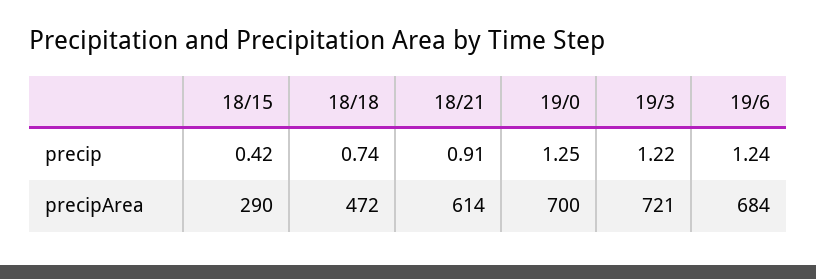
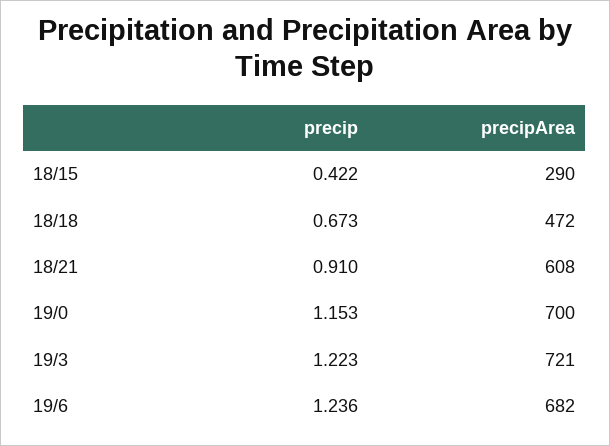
  {
    "18/15": {
      "precip": 0.422,
      "precipArea": 290
    },
    "18/18": {
-     "precip": 0.74,
+     "precip": 0.673,
      "precipArea": 472
    },
    "18/21": {
      "precip": 0.91,
-     "precipArea": 614
+     "precipArea": 608
    },
    "19/0": {
-     "precip": 1.25,
+     "precip": 1.153,
      "precipArea": 700
    },
    "19/3": {
      "precip": 1.223,
      "precipArea": 721
    },
    "19/6": {
      "precip": 1.236,
-     "precipArea": 684
+     "precipArea": 682
    }
  }

